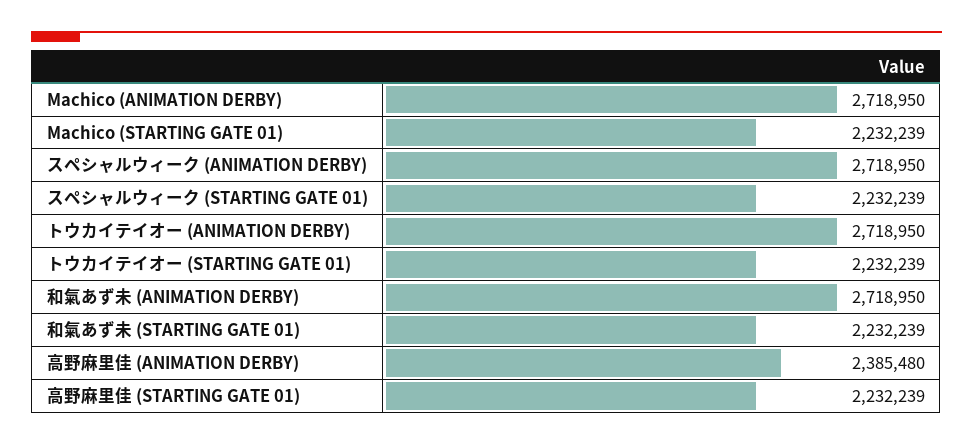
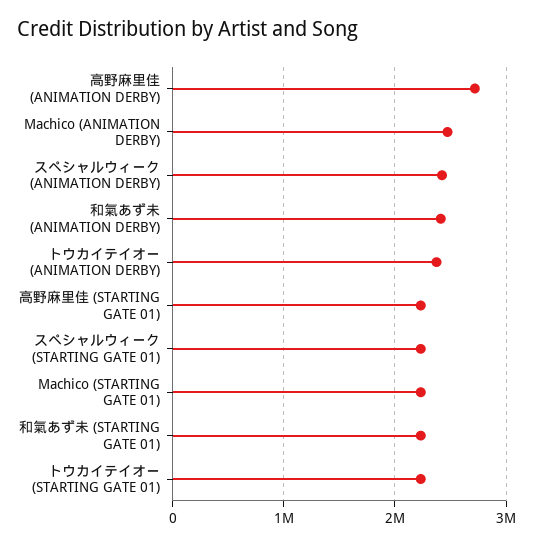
  {
-   "Machico (ANIMATION DERBY)": 2718950,
+   "Machico (ANIMATION DERBY)": 2500000,
    "Machico (STARTING GATE 01)": 2232239,
-   "スペシャルウィーク (ANIMATION DERBY)": 2718950,
+   "スペシャルウィーク (ANIMATION DERBY)": 2400000,
    "スペシャルウィーク (STARTING GATE 01)": 2232239,
-   "トウカイテイオー (ANIMATION DERBY)": 2718950,
+   "トウカイテイオー (ANIMATION DERBY)": 2400000,
    "トウカイテイオー (STARTING GATE 01)": 2232239,
-   "和氣あず未 (ANIMATION DERBY)": 2718950,
+   "和氣あず未 (ANIMATION DERBY)": 2400000,
    "和氣あず未 (STARTING GATE 01)": 2232239,
-   "高野麻里佳 (ANIMATION DERBY)": 2385480,
+   "高野麻里佳 (ANIMATION DERBY)": 2700000,
    "高野麻里佳 (STARTING GATE 01)": 2232239
  }

